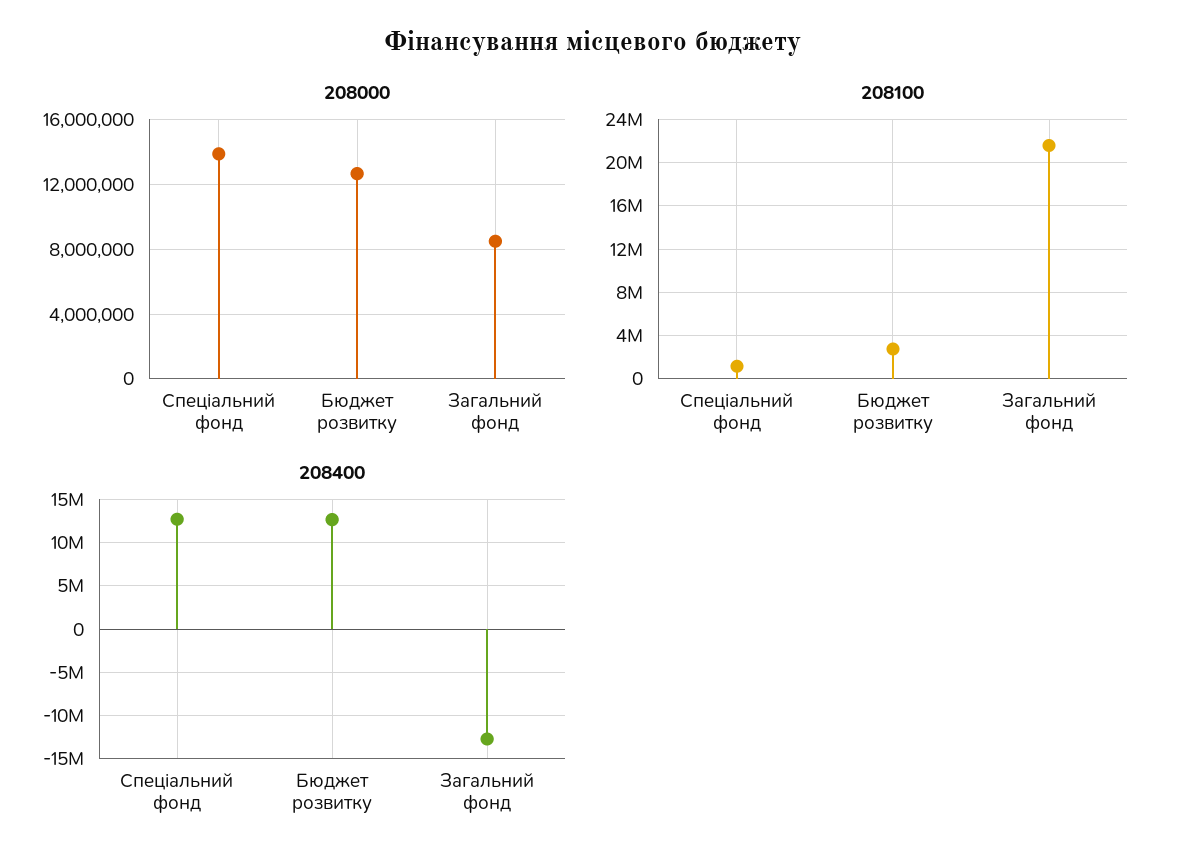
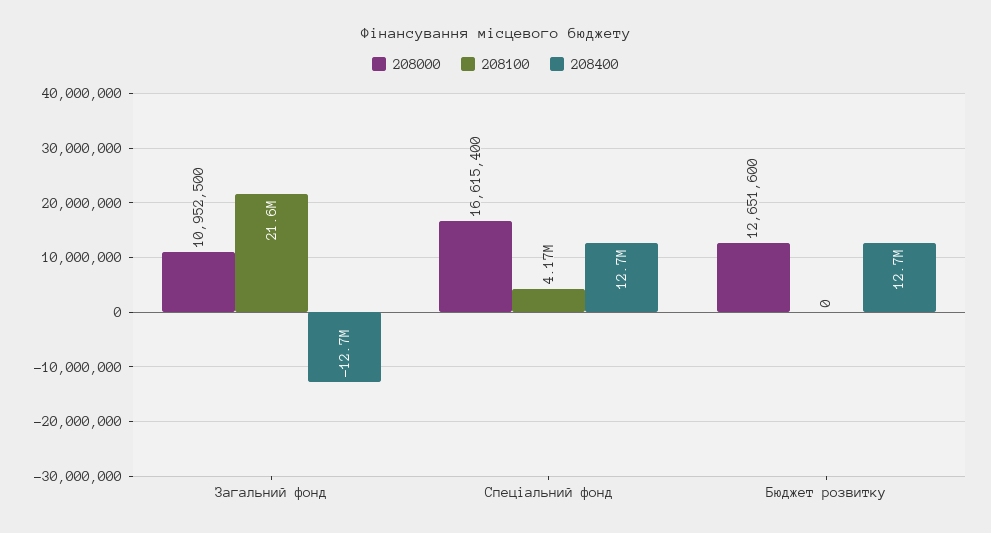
  {
    "208000": {
-     "Спеціальний фонд": 14000000,
+     "Спеціальний фонд": 16615400,
      "Бюджет розвитку": 12651600,
-     "Загальний фонд": 8500000
+     "Загальний фонд": 10952500
    },
    "208100": {
-     "Спеціальний фонд": 1000000,
+     "Спеціальний фонд": 4170000,
-     "Бюджет розвитку": 3000000,
+     "Бюджет розвитку": 0,
      "Загальний фонд": 21600000
    },
    "208400": {
      "Спеціальний фонд": 12700000,
      "Бюджет розвитку": 12700000,
      "Загальний фонд": -12700000
    }
  }

